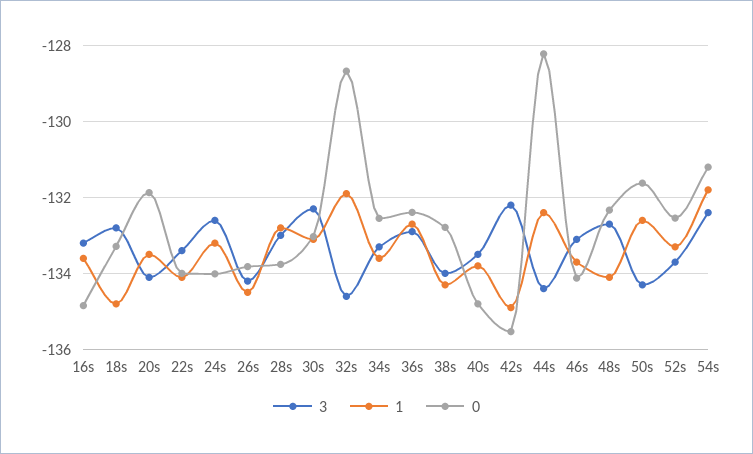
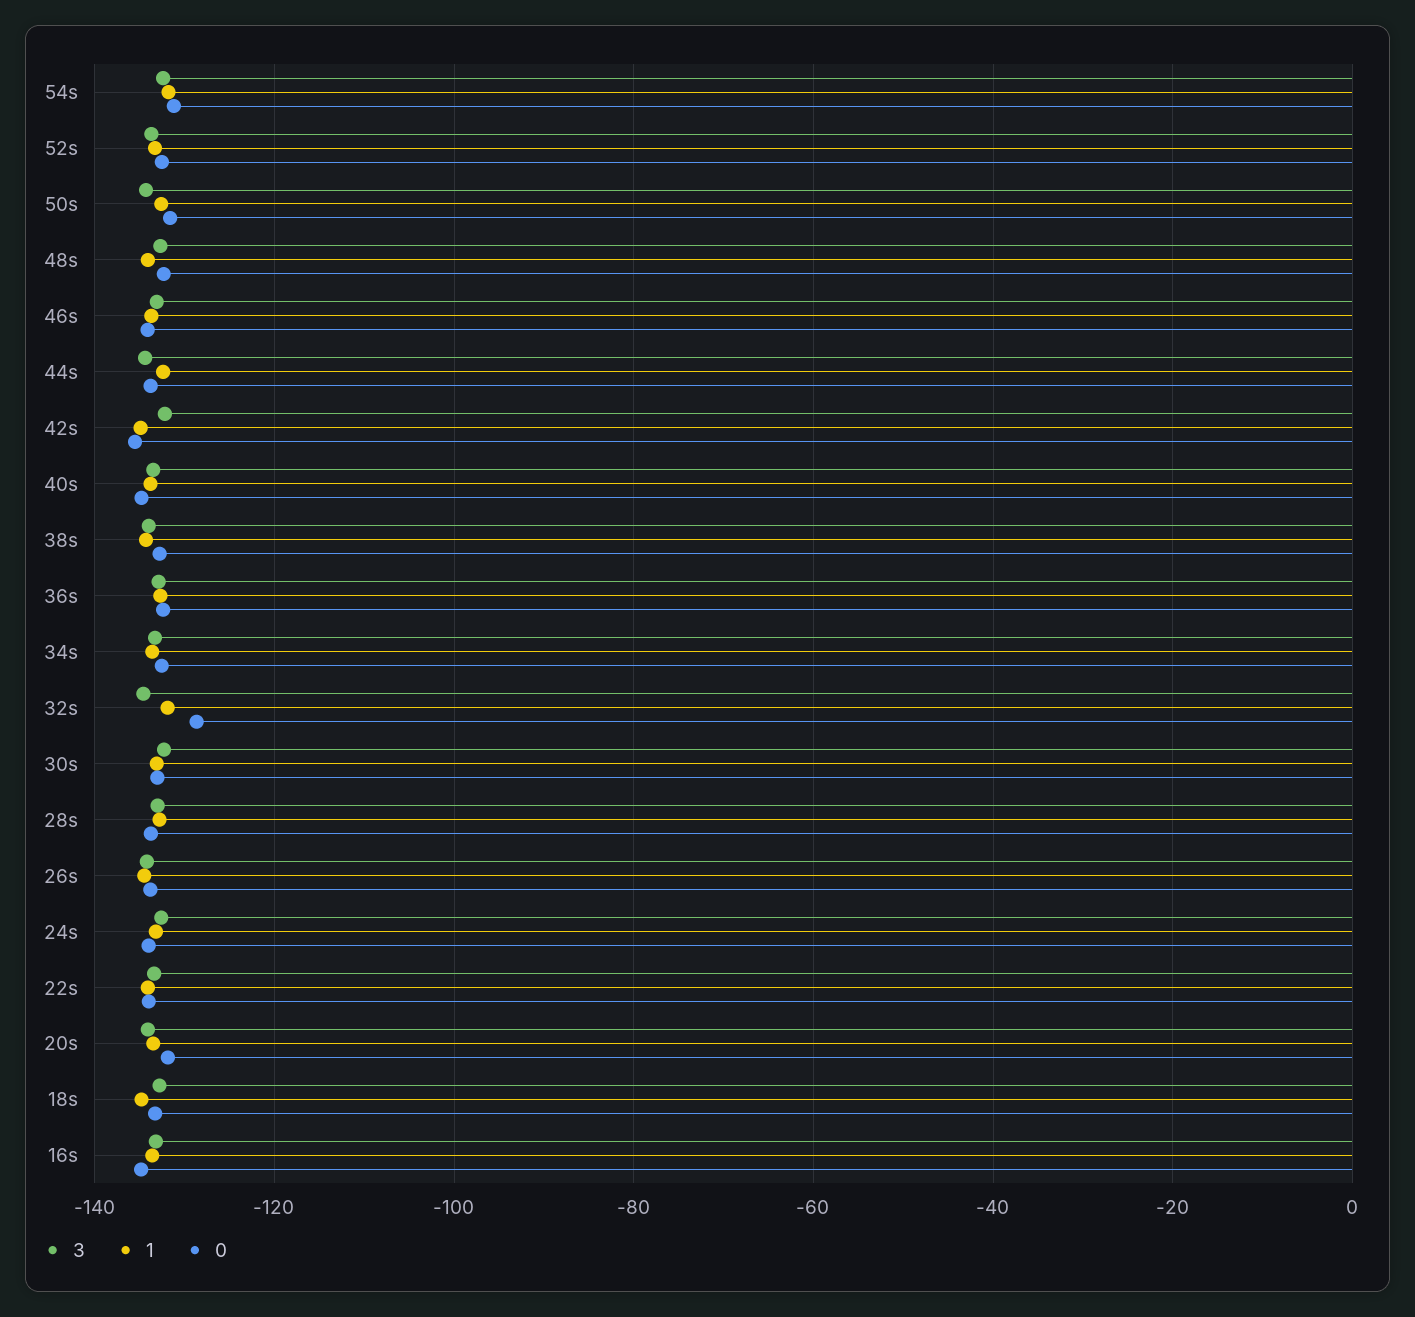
  {
    "3": {
      "16s": -133.2,
      "18s": -132.8,
      "20s": -134.2,
      "22s": -133.4,
      "24s": -132.6,
      "26s": -134.2,
      "28s": -133,
      "30s": -132.4,
      "32s": -134.6,
      "34s": -133.4,
      "36s": -133,
      "38s": -134,
      "40s": -133.6,
      "42s": -132.2,
      "44s": -134.4,
      "46s": -133.2,
      "48s": -132.8,
      "50s": -134.4,
      "52s": -133.8,
      "54s": -132.4
    },
    "1": {
      "16s": -133.6,
      "18s": -134.8,
      "20s": -133.6,
      "22s": -134.2,
      "24s": -133.2,
      "26s": -134.6,
      "28s": -132.8,
      "30s": -133.2,
      "32s": -132,
      "34s": -133.6,
      "36s": -132.8,
      "38s": -134.4,
      "40s": -133.8,
      "42s": -135,
      "44s": -132.4,
      "46s": -133.8,
      "48s": -134.2,
      "50s": -132.6,
      "52s": -133.4,
      "54s": -131.8
    },
    "0": {
      "16s": -134.8,
      "18s": -133.2,
      "20s": -131.8,
      "22s": -134,
      "24s": -134,
      "26s": -133.8,
      "28s": -133.8,
      "30s": -133,
      "32s": -128.6,
      "34s": -132.6,
      "36s": -132.4,
      "38s": -132.8,
      "40s": -134.8,
      "42s": -135.6,
-     "44s": -128.2,
+     "44s": -134,
      "46s": -134.2,
      "48s": -132.4,
      "50s": -131.6,
      "52s": -132.6,
      "54s": -131.2
    }
  }

